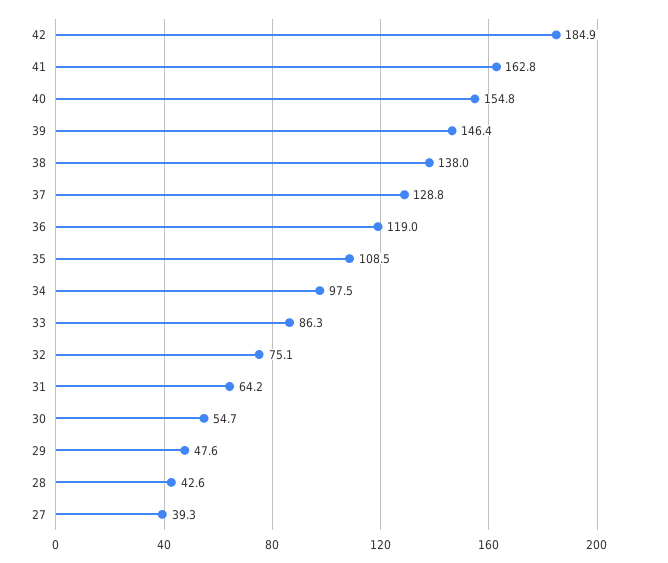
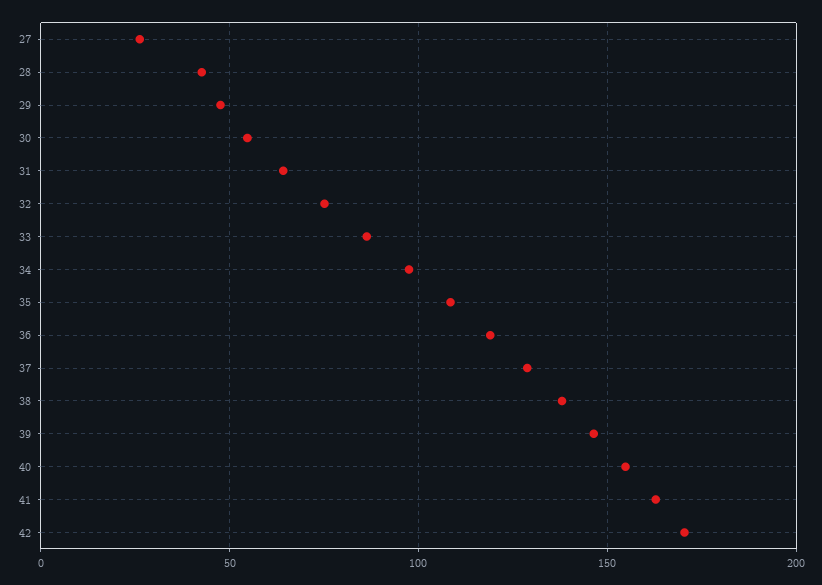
  {
-   "42": 184.9,
+   "42": 170,
    "41": 162.8,
    "40": 154.8,
    "39": 146.4,
    "38": 138,
    "37": 128.8,
    "36": 119,
    "35": 108.5,
    "34": 97.5,
    "33": 86.3,
    "32": 75.1,
    "31": 64.2,
    "30": 54.7,
    "29": 47.6,
    "28": 42.6,
-   "27": 39.3
+   "27": 25
  }

